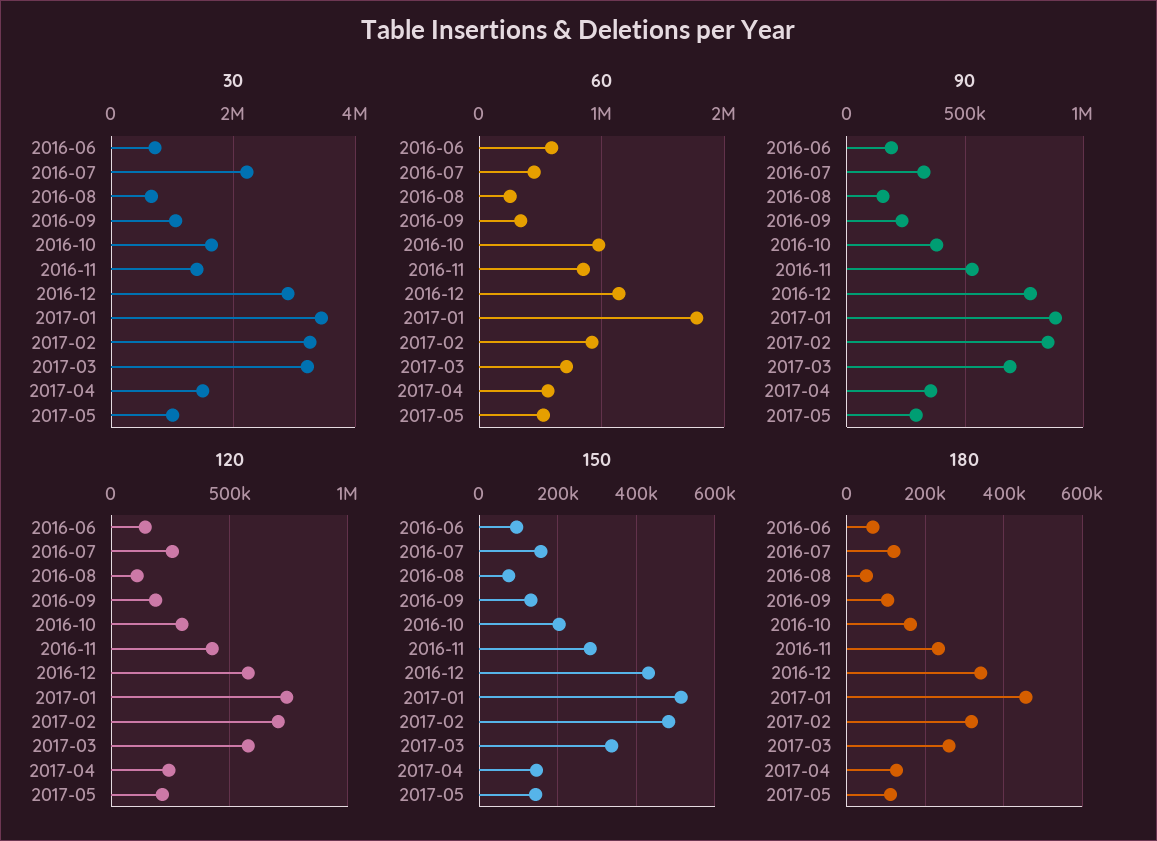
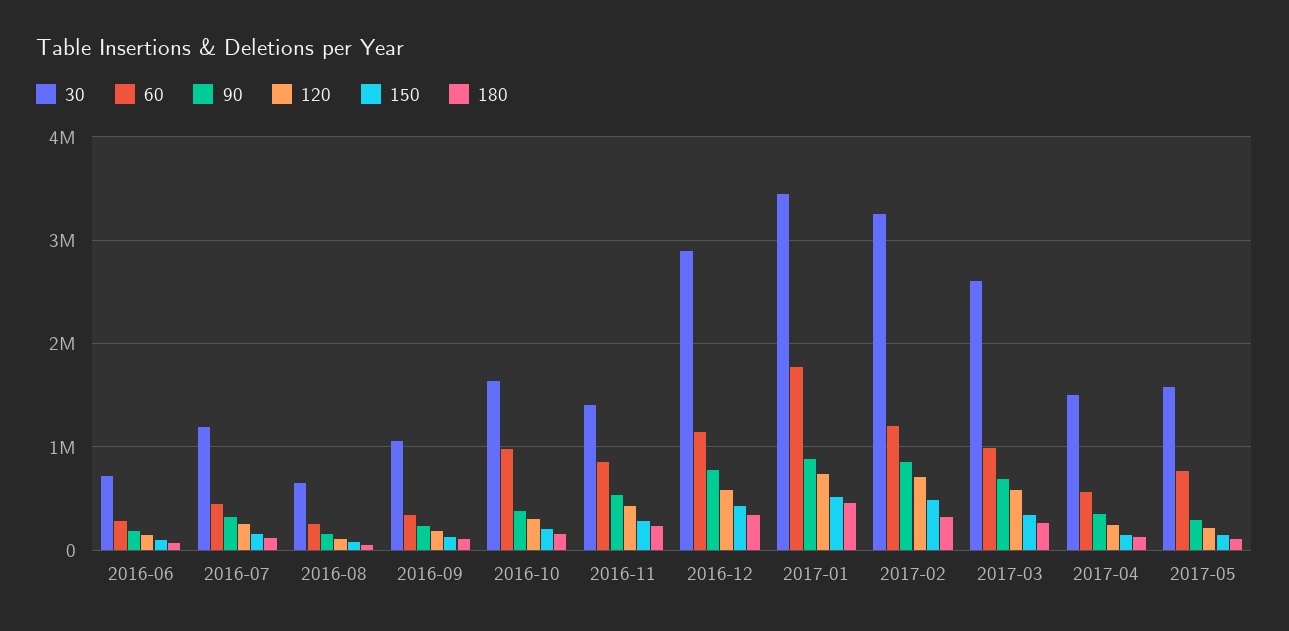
  {
    "30": {
      "2016-06": 700000,
-     "2016-07": 2200000,
+     "2016-07": 1200000,
      "2016-08": 700000,
      "2016-09": 1100000,
      "2016-10": 1600000,
      "2016-11": 1400000,
      "2016-12": 2900000,
      "2017-01": 3400000,
      "2017-02": 3300000,
-     "2017-03": 3200000,
+     "2017-03": 2600000,
      "2017-04": 1500000,
-     "2017-05": 1000000
+     "2017-05": 1600000
    },
    "60": {
-     "2016-06": 600000,
+     "2016-06": 300000,
      "2016-07": 400000,
      "2016-08": 300000,
      "2016-09": 300000,
      "2016-10": 1000000,
      "2016-11": 900000,
      "2016-12": 1100000,
      "2017-01": 1800000,
-     "2017-02": 900000,
+     "2017-02": 1200000,
-     "2017-03": 700000,
+     "2017-03": 1000000,
      "2017-04": 600000,
-     "2017-05": 500000
+     "2017-05": 800000
    },
    "90": {
      "2016-06": 200000,
      "2016-07": 350000,
      "2016-08": 150000,
      "2016-09": 250000,
      "2016-10": 400000,
      "2016-11": 550000,
      "2016-12": 800000,
      "2017-01": 900000,
      "2017-02": 850000,
      "2017-03": 700000,
      "2017-04": 350000,
      "2017-05": 300000
    },
    "120": {
      "2016-06": 150000,
      "2016-07": 250000,
      "2016-08": 100000,
      "2016-09": 200000,
      "2016-10": 300000,
      "2016-11": 450000,
      "2016-12": 600000,
      "2017-01": 750000,
      "2017-02": 700000,
      "2017-03": 600000,
      "2017-04": 250000,
      "2017-05": 200000
    },
    "150": {
      "2016-06": 100000,
      "2016-07": 160000,
      "2016-08": 80000,
      "2016-09": 140000,
      "2016-10": 200000,
      "2016-11": 280000,
      "2016-12": 440000,
      "2017-01": 520000,
      "2017-02": 480000,
      "2017-03": 340000,
      "2017-04": 140000,
      "2017-05": 140000
    },
    "180": {
      "2016-06": 60000,
      "2016-07": 120000,
      "2016-08": 40000,
      "2016-09": 100000,
      "2016-10": 160000,
      "2016-11": 240000,
      "2016-12": 340000,
      "2017-01": 460000,
      "2017-02": 320000,
      "2017-03": 260000,
      "2017-04": 120000,
      "2017-05": 120000
    }
  }

